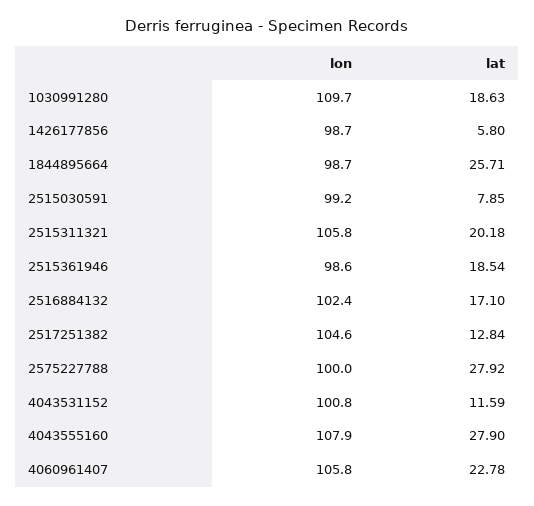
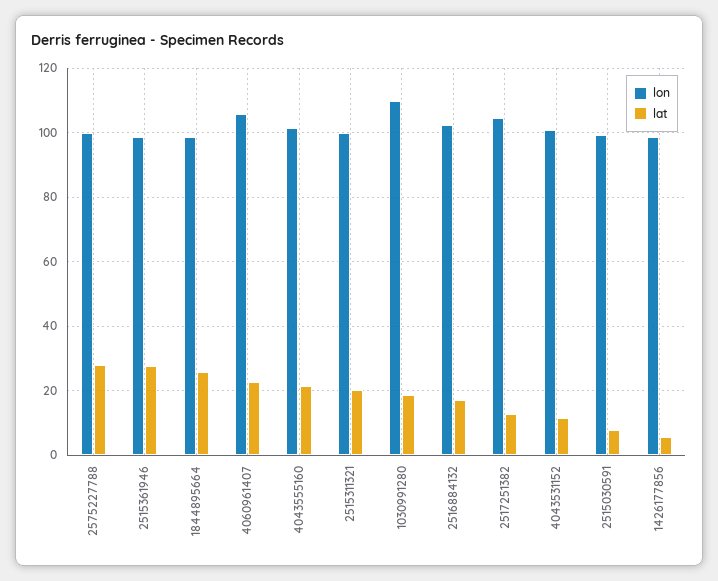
  {
    "lon": {
      "1030991280": 109.7,
      "1426177856": 98.7,
      "1844895664": 98.7,
      "2515030591": 99.2,
-     "2515311321": 105.8,
+     "2515311321": 100,
      "2515361946": 98.6,
      "2516884132": 102.4,
      "2517251382": 104.6,
      "2575227788": 100,
      "4043531152": 100.8,
-     "4043555160": 107.9,
+     "4043555160": 102,
      "4060961407": 105.8
    },
    "lat": {
      "1030991280": 18.63,
      "1426177856": 5.8,
      "1844895664": 25.71,
      "2515030591": 7.85,
      "2515311321": 20.18,
-     "2515361946": 18.54,
+     "2515361946": 28,
      "2516884132": 17.1,
      "2517251382": 12.84,
      "2575227788": 27.92,
      "4043531152": 11.59,
-     "4043555160": 27.9,
+     "4043555160": 22,
      "4060961407": 22.78
    }
  }

